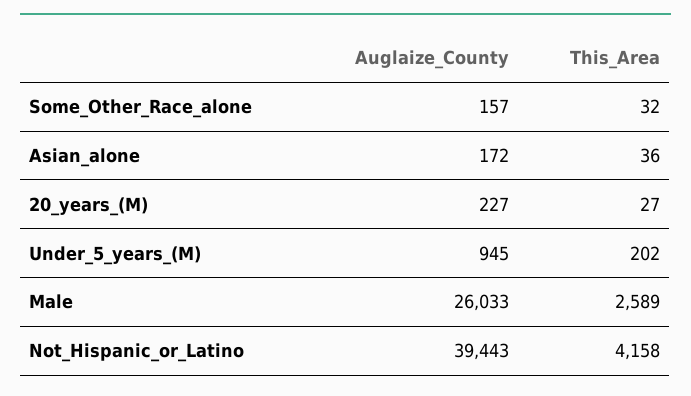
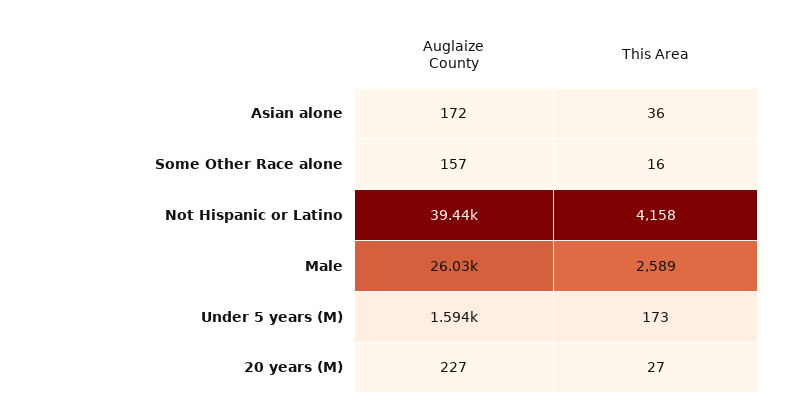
  {
    "Auglaize_County": {
      "Some_Other_Race_alone": 157,
      "Asian_alone": 172,
      "20_years_(M)": 227,
-     "Under_5_years_(M)": 945,
+     "Under_5_years_(M)": 1594,
      "Male": 26033,
      "Not_Hispanic_or_Latino": 39443
    },
    "This_Area": {
-     "Some_Other_Race_alone": 32,
+     "Some_Other_Race_alone": 16,
      "Asian_alone": 36,
      "20_years_(M)": 27,
-     "Under_5_years_(M)": 202,
+     "Under_5_years_(M)": 173,
      "Male": 2589,
      "Not_Hispanic_or_Latino": 4158
    }
  }

